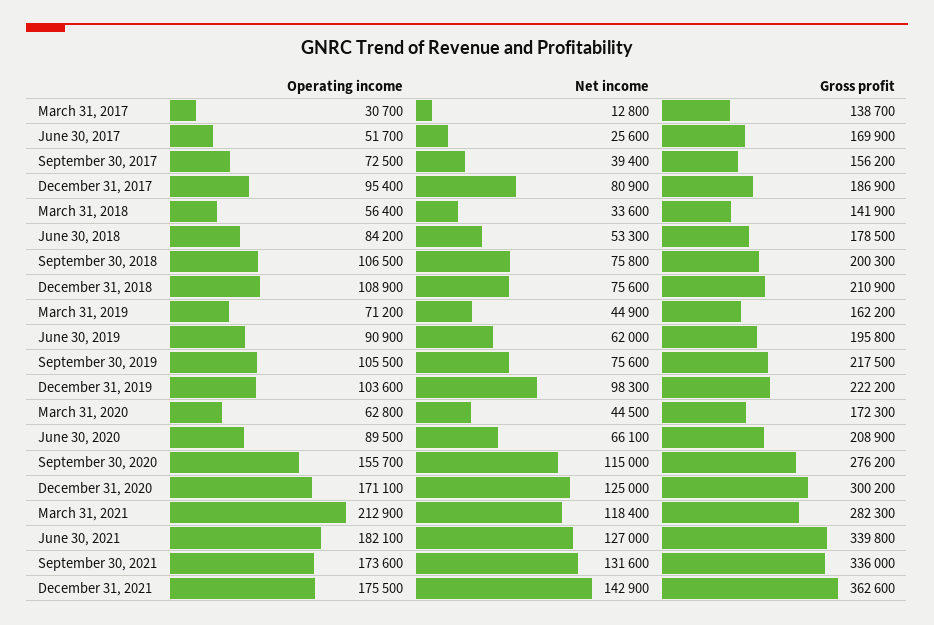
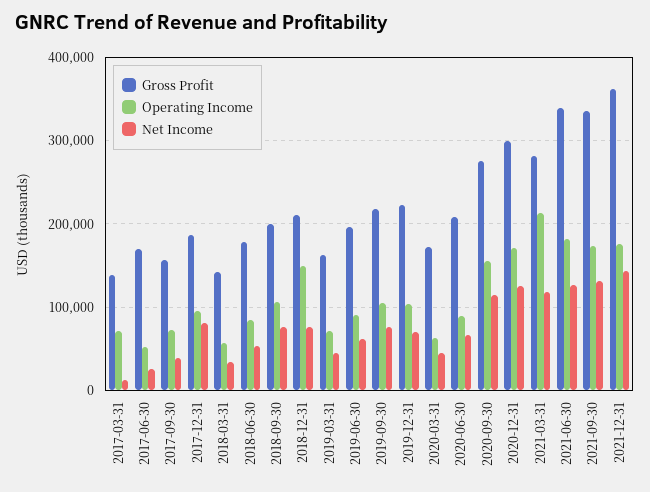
  {
    "Operating income": {
-     "March 31, 2017": 30700,
+     "March 31, 2017": 70000,
      "June 30, 2017": 51700,
      "September 30, 2017": 72500,
      "December 31, 2017": 95400,
      "March 31, 2018": 56400,
      "June 30, 2018": 84200,
      "September 30, 2018": 106500,
-     "December 31, 2018": 108900,
+     "December 31, 2018": 150000,
      "March 31, 2019": 71200,
      "June 30, 2019": 90900,
      "September 30, 2019": 105500,
      "December 31, 2019": 103600,
      "March 31, 2020": 62800,
      "June 30, 2020": 89500,
      "September 30, 2020": 155700,
      "December 31, 2020": 171100,
      "March 31, 2021": 212900,
      "June 30, 2021": 182100,
      "September 30, 2021": 173600,
      "December 31, 2021": 175500
    },
    "Net income": {
      "March 31, 2017": 12800,
      "June 30, 2017": 25600,
      "September 30, 2017": 39400,
      "December 31, 2017": 80900,
      "March 31, 2018": 33600,
      "June 30, 2018": 53300,
      "September 30, 2018": 75800,
      "December 31, 2018": 75600,
      "March 31, 2019": 44900,
      "June 30, 2019": 62000,
      "September 30, 2019": 75600,
-     "December 31, 2019": 98300,
+     "December 31, 2019": 70000,
      "March 31, 2020": 44500,
      "June 30, 2020": 66100,
      "September 30, 2020": 115000,
      "December 31, 2020": 125000,
      "March 31, 2021": 118400,
      "June 30, 2021": 127000,
      "September 30, 2021": 131600,
      "December 31, 2021": 142900
    },
    "Gross profit": {
      "March 31, 2017": 138700,
      "June 30, 2017": 169900,
      "September 30, 2017": 156200,
      "December 31, 2017": 186900,
      "March 31, 2018": 141900,
      "June 30, 2018": 178500,
      "September 30, 2018": 200300,
      "December 31, 2018": 210900,
      "March 31, 2019": 162200,
      "June 30, 2019": 195800,
      "September 30, 2019": 217500,
      "December 31, 2019": 222200,
      "March 31, 2020": 172300,
      "June 30, 2020": 208900,
      "September 30, 2020": 276200,
      "December 31, 2020": 300200,
      "March 31, 2021": 282300,
      "June 30, 2021": 339800,
      "September 30, 2021": 336000,
      "December 31, 2021": 362600
    }
  }

